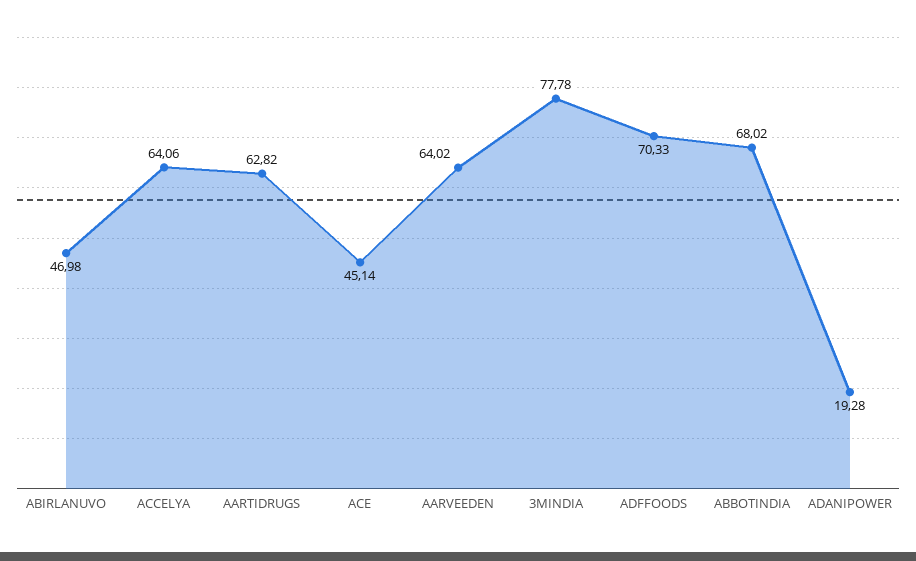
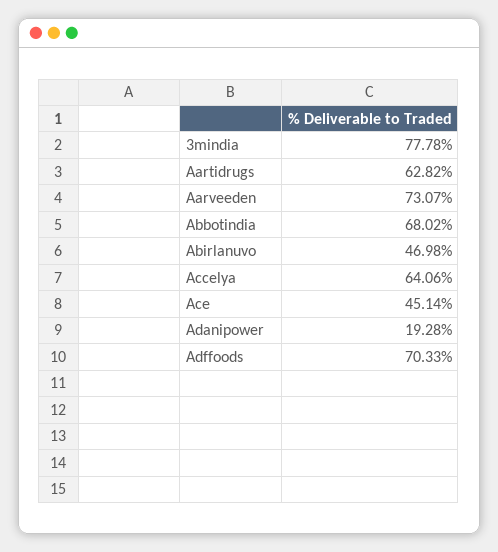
  {
    "ABIRLANUVO": 46.98,
    "ACCELYA": 64.06,
    "AARTIDRUGS": 62.82,
    "ACE": 45.14,
-   "AARVEEDEN": 64.02,
+   "AARVEEDEN": 73.07,
    "3MINDIA": 77.78,
    "ADFFOODS": 70.33,
    "ABBOTINDIA": 68.02,
    "ADANIPOWER": 19.28
  }

